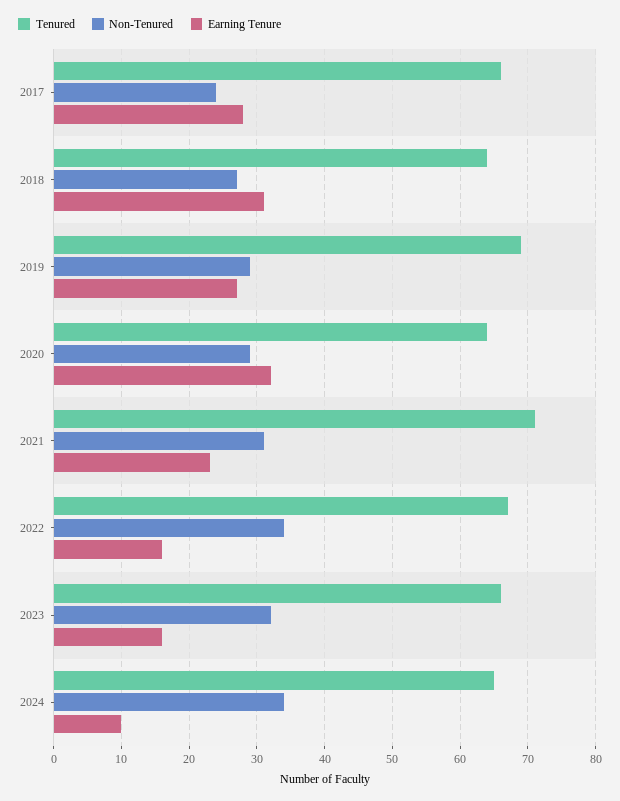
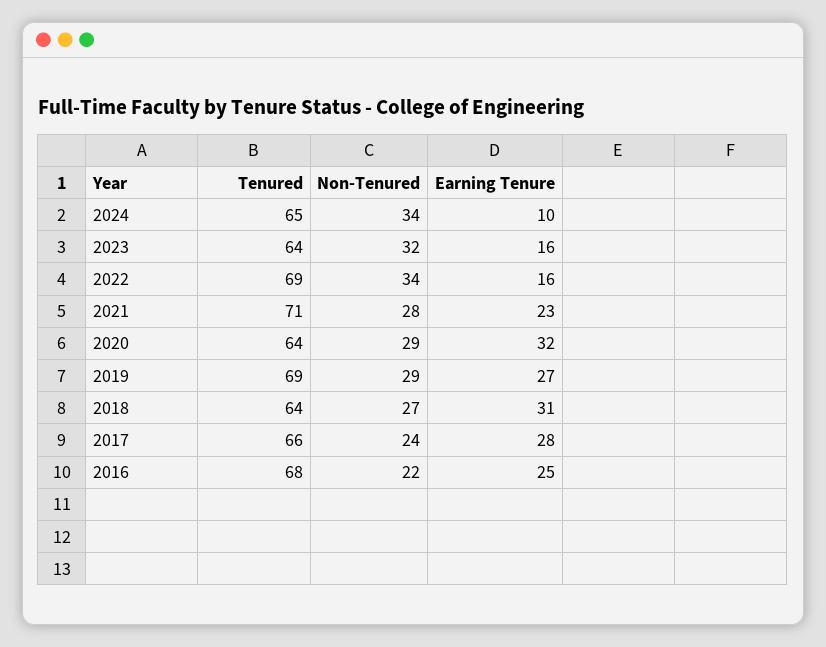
  {
    "Tenured": {
      "2017": 66,
      "2018": 64,
      "2019": 69,
      "2020": 64,
      "2021": 71,
-     "2022": 67,
+     "2022": 69,
-     "2023": 66,
+     "2023": 64,
-     "2024": 65
+     "2024": 65,
+     "2016": 68
    },
    "Non-Tenured": {
      "2017": 24,
      "2018": 27,
      "2019": 29,
      "2020": 29,
-     "2021": 31,
+     "2021": 28,
      "2022": 34,
      "2023": 32,
-     "2024": 34
+     "2024": 34,
+     "2016": 22
    },
    "Earning Tenure": {
      "2017": 28,
      "2018": 31,
      "2019": 27,
      "2020": 32,
      "2021": 23,
      "2022": 16,
      "2023": 16,
-     "2024": 10
+     "2024": 10,
+     "2016": 25
    }
  }

